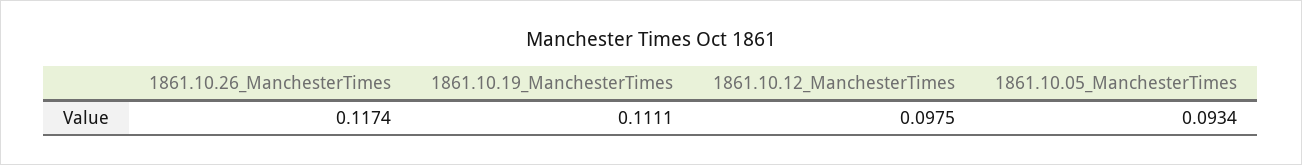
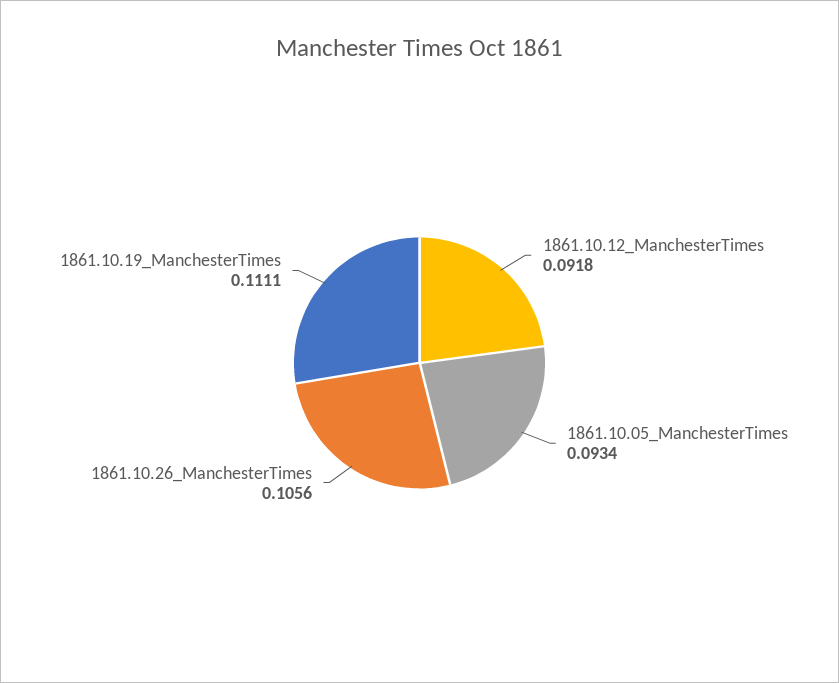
  {
-   "1861.10.26_ManchesterTimes": 0.1174,
+   "1861.10.26_ManchesterTimes": 0.1056,
    "1861.10.19_ManchesterTimes": 0.1111,
-   "1861.10.12_ManchesterTimes": 0.0975,
+   "1861.10.12_ManchesterTimes": 0.0918,
    "1861.10.05_ManchesterTimes": 0.0934
  }

